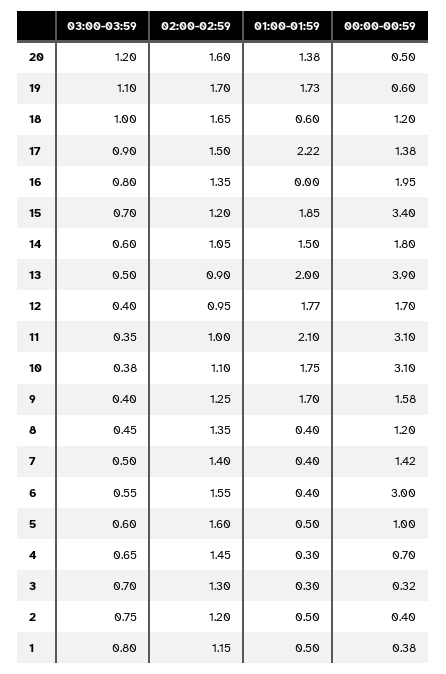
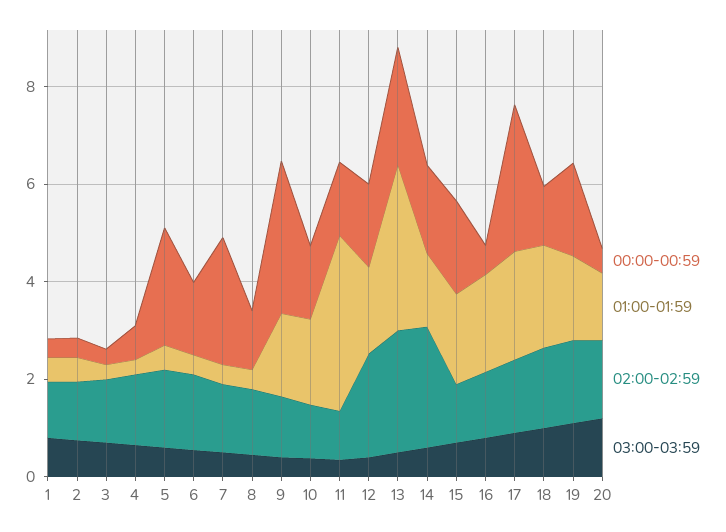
  {
    "03:00-03:59": {
      "20": 1.2,
      "19": 1.1,
      "18": 1,
      "17": 0.9,
      "16": 0.8,
      "15": 0.7,
      "14": 0.6,
      "13": 0.5,
      "12": 0.4,
      "11": 0.35,
      "10": 0.38,
      "9": 0.4,
      "8": 0.45,
      "7": 0.5,
      "6": 0.55,
      "5": 0.6,
      "4": 0.65,
      "3": 0.7,
      "2": 0.75,
      "1": 0.8
    },
    "02:00-02:59": {
      "20": 1.6,
      "19": 1.7,
      "18": 1.65,
      "17": 1.5,
      "16": 1.35,
      "15": 1.2,
-     "14": 1.05,
+     "14": 2.5,
-     "13": 0.9,
+     "13": 2.5,
-     "12": 0.95,
+     "12": 2,
      "11": 1,
      "10": 1.1,
      "9": 1.25,
      "8": 1.35,
      "7": 1.4,
      "6": 1.55,
      "5": 1.6,
      "4": 1.45,
      "3": 1.3,
      "2": 1.2,
      "1": 1.15
    },
    "01:00-01:59": {
      "20": 1.38,
      "19": 1.73,
-     "18": 0.6,
+     "18": 2,
      "17": 2.22,
-     "16": 0,
+     "16": 2,
      "15": 1.85,
      "14": 1.5,
-     "13": 2,
+     "13": 3.5,
      "12": 1.77,
-     "11": 2.1,
+     "11": 3.5,
      "10": 1.75,
      "9": 1.7,
      "8": 0.4,
      "7": 0.4,
      "6": 0.4,
      "5": 0.5,
      "4": 0.3,
      "3": 0.3,
      "2": 0.5,
      "1": 0.5
    },
    "00:00-00:59": {
      "20": 0.5,
-     "19": 0.6,
+     "19": 2,
      "18": 1.2,
-     "17": 1.38,
+     "17": 3,
-     "16": 1.95,
+     "16": 0.5,
-     "15": 3.4,
+     "15": 2,
      "14": 1.8,
-     "13": 3.9,
+     "13": 2.5,
      "12": 1.7,
-     "11": 3.1,
+     "11": 1.5,
-     "10": 3.1,
+     "10": 1.5,
-     "9": 1.58,
+     "9": 3,
      "8": 1.2,
-     "7": 1.42,
+     "7": 2.5,
-     "6": 3,
+     "6": 1.5,
-     "5": 1,
+     "5": 2.5,
      "4": 0.7,
      "3": 0.32,
      "2": 0.4,
      "1": 0.38
    }
  }

